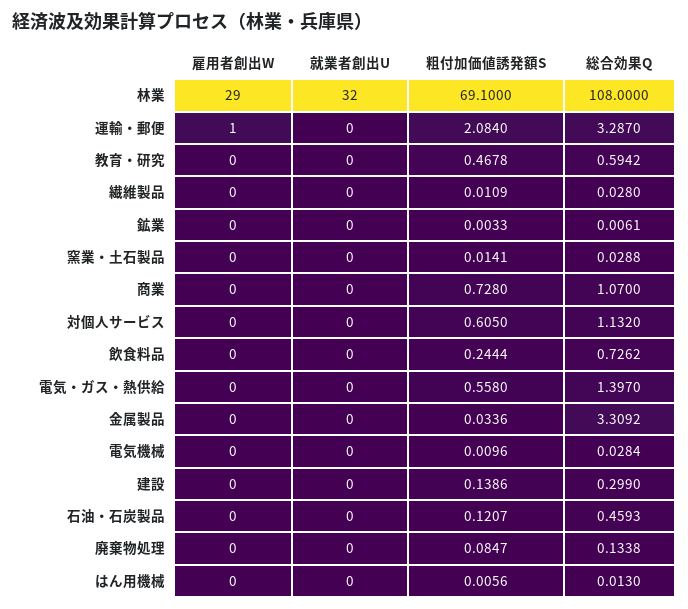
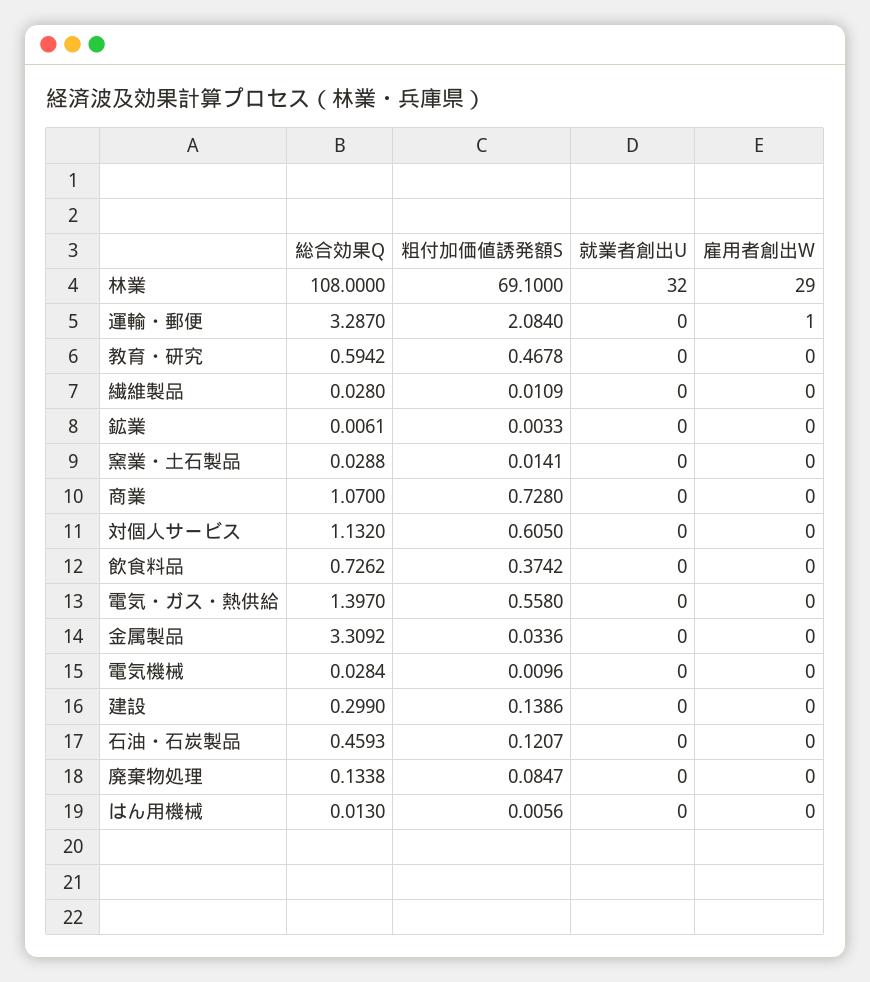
  {
    "雇用者創出W": {
      "林業": 29,
      "運輸・郵便": 1,
      "教育・研究": 0,
      "繊維製品": 0,
      "鉱業": 0,
      "窯業・土石製品": 0,
      "商業": 0,
      "対個人サービス": 0,
      "飲食料品": 0,
      "電気・ガス・熱供給": 0,
      "金属製品": 0,
      "電気機械": 0,
      "建設": 0,
      "石油・石炭製品": 0,
      "廃棄物処理": 0,
      "はん用機械": 0
    },
    "就業者創出U": {
      "林業": 32,
      "運輸・郵便": 0,
      "教育・研究": 0,
      "繊維製品": 0,
      "鉱業": 0,
      "窯業・土石製品": 0,
      "商業": 0,
      "対個人サービス": 0,
      "飲食料品": 0,
      "電気・ガス・熱供給": 0,
      "金属製品": 0,
      "電気機械": 0,
      "建設": 0,
      "石油・石炭製品": 0,
      "廃棄物処理": 0,
      "はん用機械": 0
    },
    "粗付加価値誘発額S": {
      "林業": 69.1,
      "運輸・郵便": 2.084,
      "教育・研究": 0.4678,
      "繊維製品": 0.0109,
      "鉱業": 0.0033,
      "窯業・土石製品": 0.0141,
      "商業": 0.728,
      "対個人サービス": 0.605,
-     "飲食料品": 0.2444,
+     "飲食料品": 0.3742,
      "電気・ガス・熱供給": 0.558,
      "金属製品": 0.0336,
      "電気機械": 0.0096,
      "建設": 0.1386,
      "石油・石炭製品": 0.1207,
      "廃棄物処理": 0.0847,
      "はん用機械": 0.0056
    },
    "総合効果Q": {
      "林業": 108,
      "運輸・郵便": 3.287,
      "教育・研究": 0.5942,
      "繊維製品": 0.028,
      "鉱業": 0.0061,
      "窯業・土石製品": 0.0288,
      "商業": 1.07,
      "対個人サービス": 1.132,
      "飲食料品": 0.7262,
      "電気・ガス・熱供給": 1.397,
      "金属製品": 3.3092,
      "電気機械": 0.0284,
      "建設": 0.299,
      "石油・石炭製品": 0.4593,
      "廃棄物処理": 0.1338,
      "はん用機械": 0.013
    }
  }

